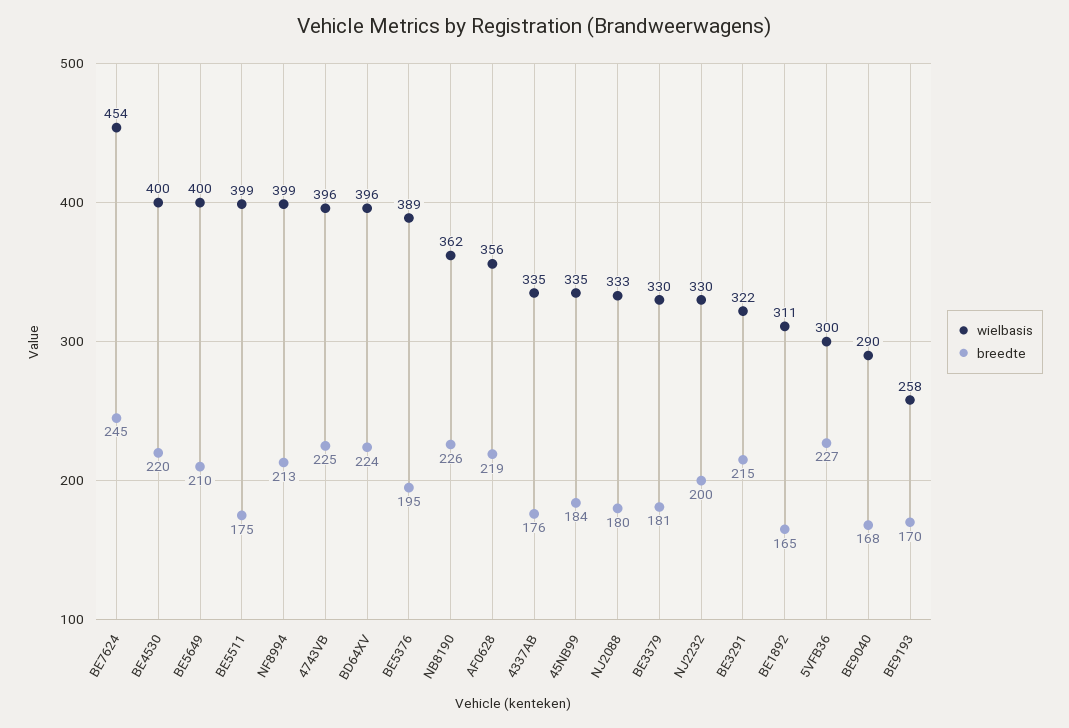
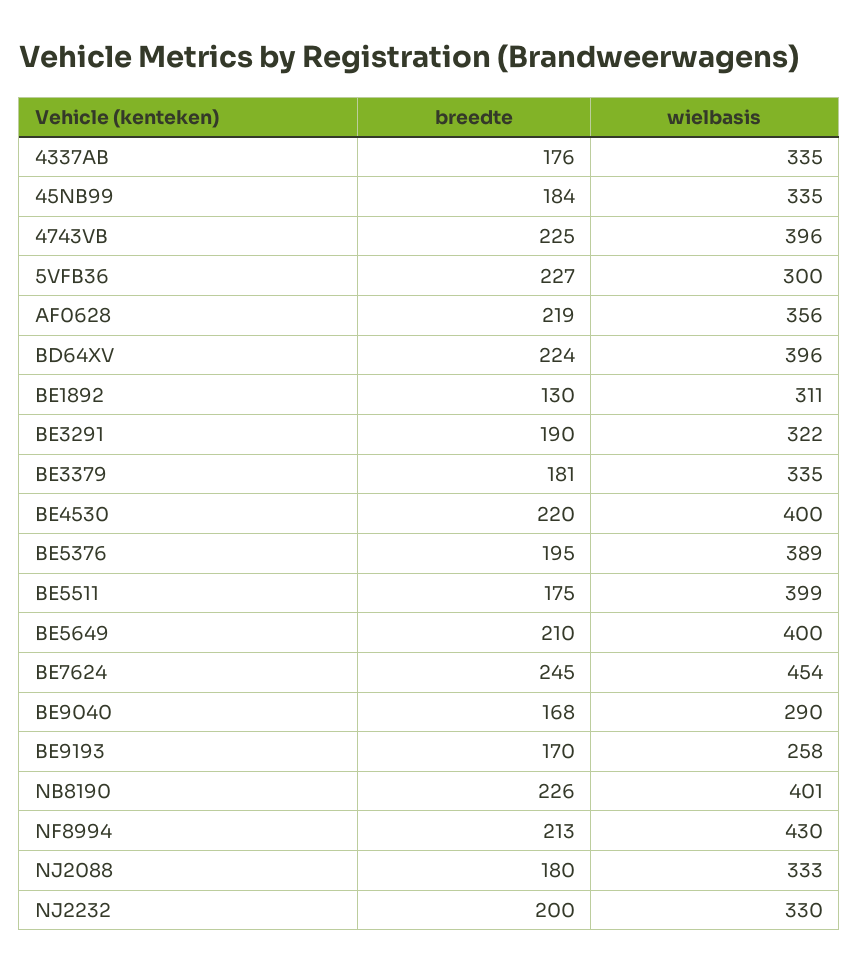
  {
    "wielbasis": {
      "BE7624": 454,
      "BE4530": 400,
      "BE5649": 400,
      "BE5511": 399,
-     "NF8994": 399,
+     "NF8994": 430,
      "4743VB": 396,
      "BD64XV": 396,
      "BE5376": 389,
-     "NB8190": 362,
+     "NB8190": 401,
      "AF0628": 356,
      "4337AB": 335,
      "45NB99": 335,
      "NJ2088": 333,
-     "BE3379": 330,
+     "BE3379": 335,
      "NJ2232": 330,
      "BE3291": 322,
      "BE1892": 311,
      "5VFB36": 300,
      "BE9040": 290,
      "BE9193": 258
    },
    "breedte": {
      "BE7624": 245,
      "BE4530": 220,
      "BE5649": 210,
      "BE5511": 175,
      "NF8994": 213,
      "4743VB": 225,
      "BD64XV": 224,
      "BE5376": 195,
      "NB8190": 226,
      "AF0628": 219,
      "4337AB": 176,
      "45NB99": 184,
      "NJ2088": 180,
      "BE3379": 181,
      "NJ2232": 200,
-     "BE3291": 215,
+     "BE3291": 190,
-     "BE1892": 165,
+     "BE1892": 130,
      "5VFB36": 227,
      "BE9040": 168,
      "BE9193": 170
    }
  }

